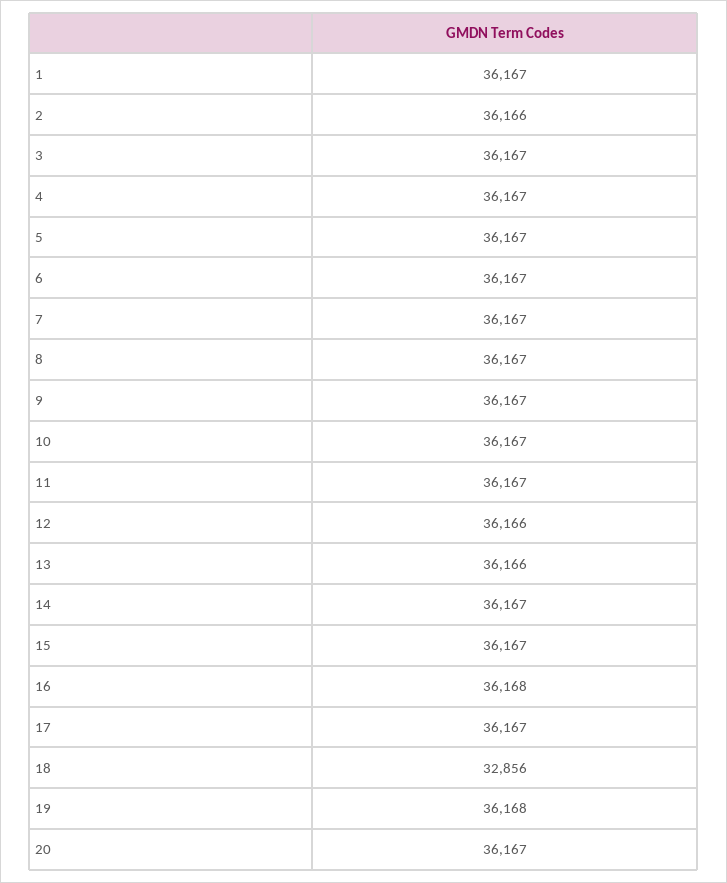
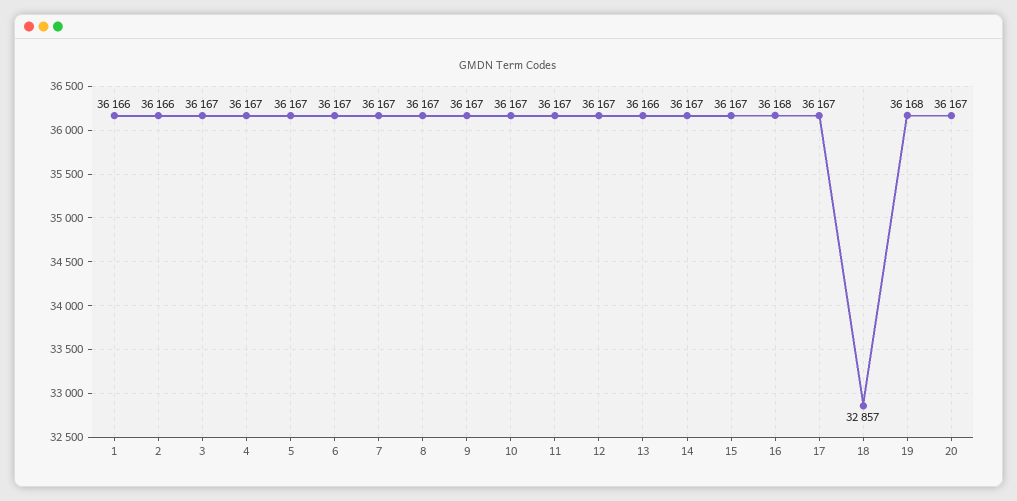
  {
-   "1": 36167,
+   "1": 36166,
    "2": 36166,
    "3": 36167,
    "4": 36167,
    "5": 36167,
    "6": 36167,
    "7": 36167,
    "8": 36167,
    "9": 36167,
    "10": 36167,
    "11": 36167,
-   "12": 36166,
+   "12": 36167,
    "13": 36166,
    "14": 36167,
    "15": 36167,
    "16": 36168,
    "17": 36167,
-   "18": 32856,
+   "18": 32857,
    "19": 36168,
    "20": 36167
  }

